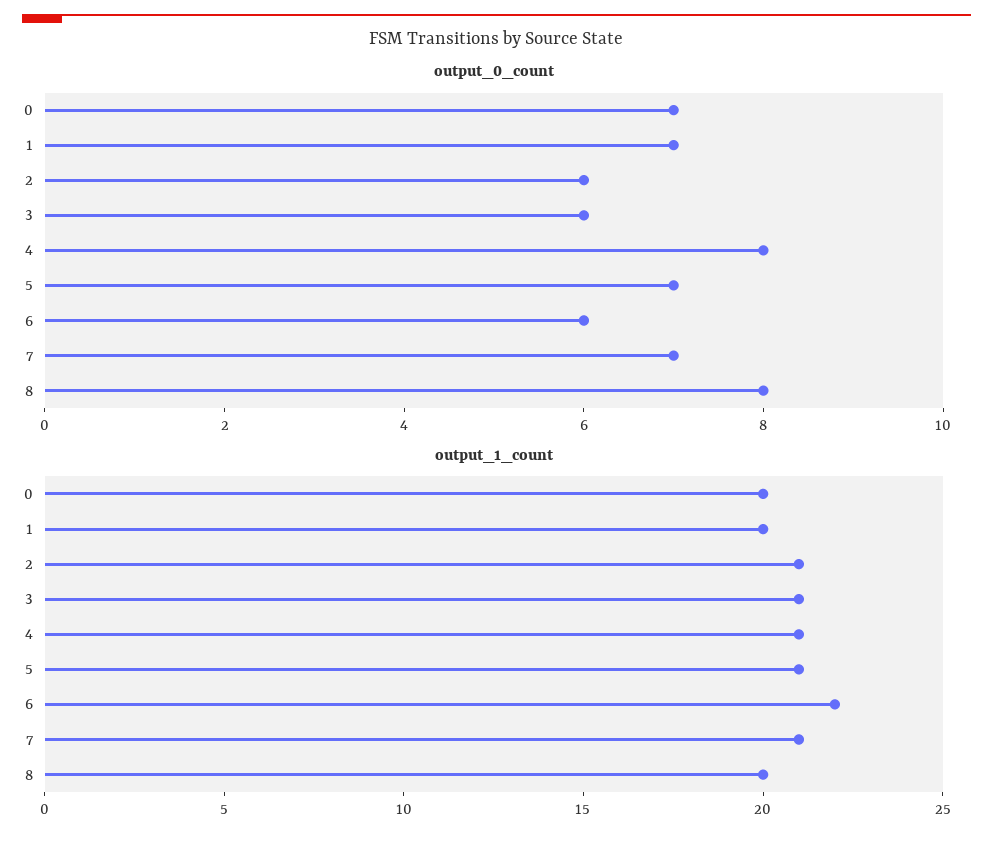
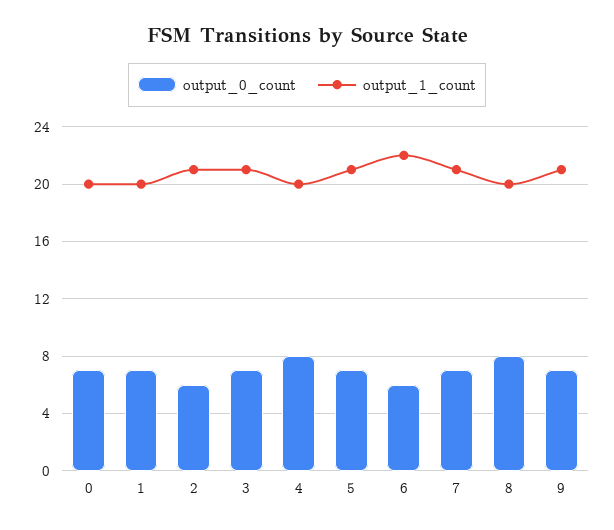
  {
    "output_0_count": {
      "0": 7,
      "1": 7,
      "2": 6,
-     "3": 6,
+     "3": 7,
      "4": 8,
      "5": 7,
      "6": 6,
      "7": 7,
-     "8": 8
+     "8": 8,
+     "9": 7
    },
    "output_1_count": {
      "0": 20,
      "1": 20,
      "2": 21,
      "3": 21,
-     "4": 21,
+     "4": 20,
      "5": 21,
      "6": 22,
      "7": 21,
-     "8": 20
+     "8": 20,
+     "9": 21
    }
  }

